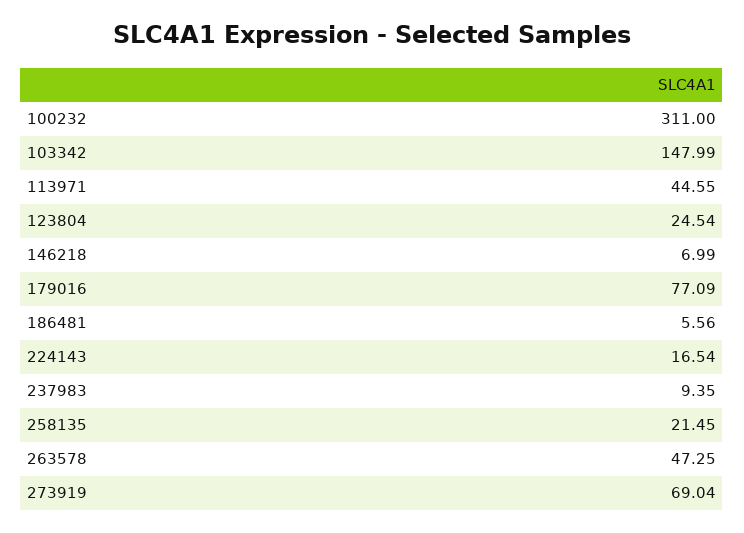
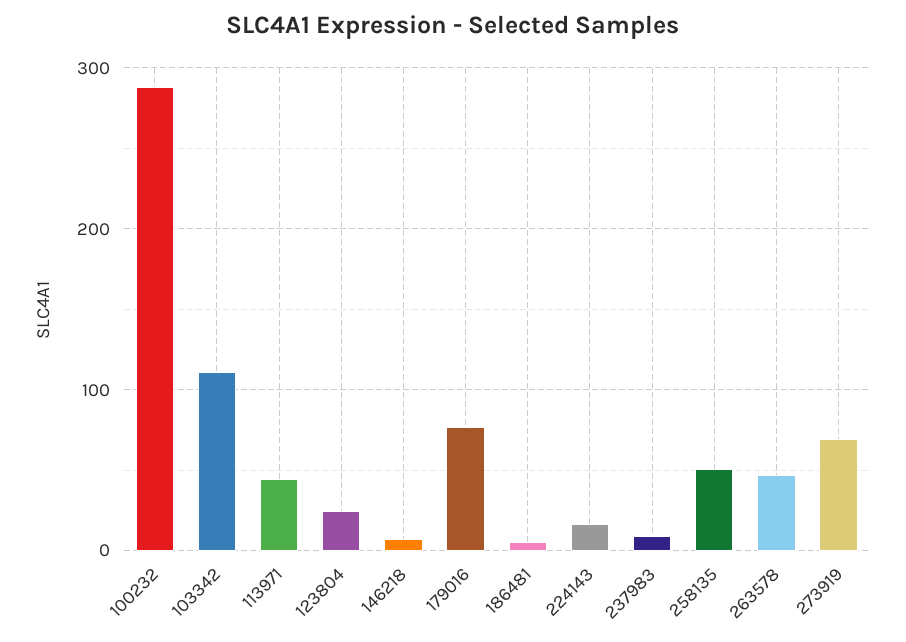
  {
-   "100232": 311,
+   "100232": 290,
-   "103342": 147.99,
+   "103342": 110,
    "113971": 44.55,
    "123804": 24.54,
    "146218": 6.99,
    "179016": 77.09,
    "186481": 5.56,
    "224143": 16.54,
    "237983": 9.35,
-   "258135": 21.45,
+   "258135": 50,
    "263578": 47.25,
    "273919": 69.04
  }

